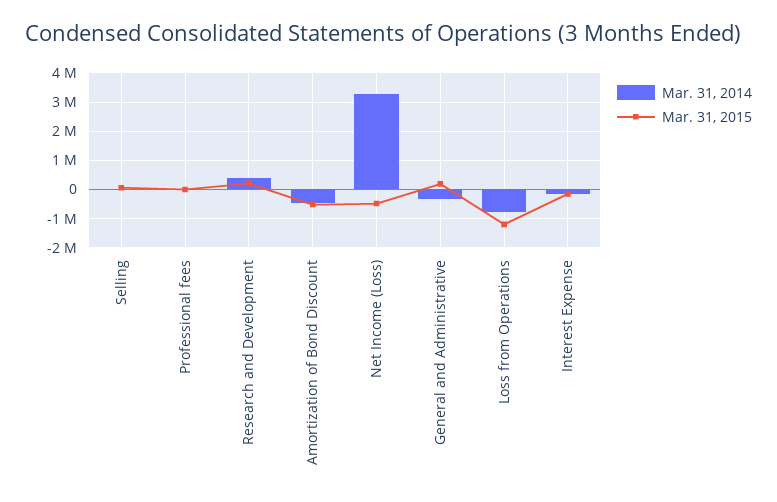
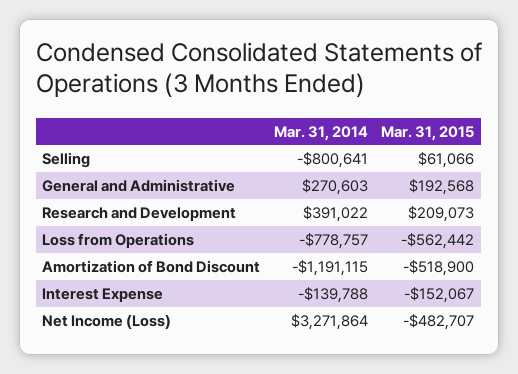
  {
    "Mar. 31, 2014": {
-     "Selling": 0,
+     "Selling": -800641,
-     "Professional fees": 0,
      "Research and Development": 391022,
-     "Amortization of Bond Discount": -500000,
+     "Amortization of Bond Discount": -1191115,
      "Net Income (Loss)": 3271864,
-     "General and Administrative": -250000,
+     "General and Administrative": 270603,
      "Loss from Operations": -778757,
      "Interest Expense": -139788
    },
    "Mar. 31, 2015": {
      "Selling": 61066,
-     "Professional fees": 0,
      "Research and Development": 209073,
      "Amortization of Bond Discount": -518900,
      "Net Income (Loss)": -482707,
      "General and Administrative": 192568,
-     "Loss from Operations": -1250000,
+     "Loss from Operations": -562442,
      "Interest Expense": -152067
    }
  }

